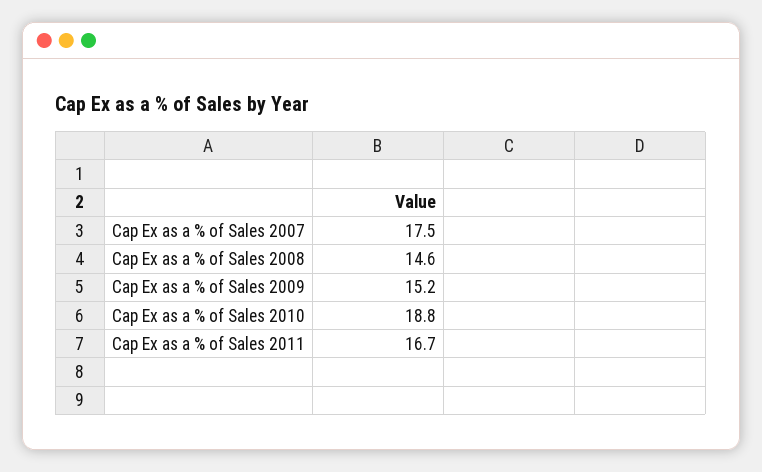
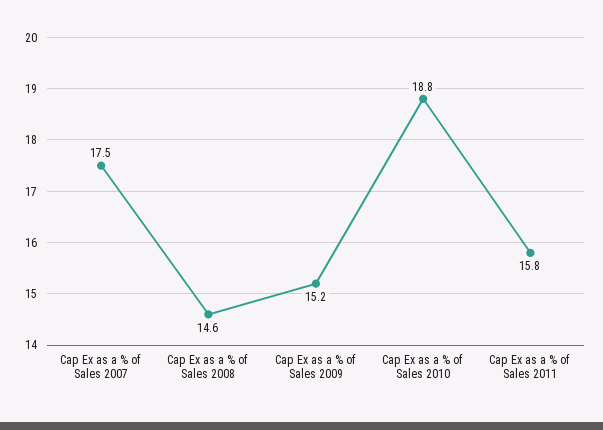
  {
    "Cap Ex as a % of Sales 2007": 17.5,
    "Cap Ex as a % of Sales 2008": 14.6,
    "Cap Ex as a % of Sales 2009": 15.2,
    "Cap Ex as a % of Sales 2010": 18.8,
-   "Cap Ex as a % of Sales 2011": 16.7
+   "Cap Ex as a % of Sales 2011": 15.8
  }

